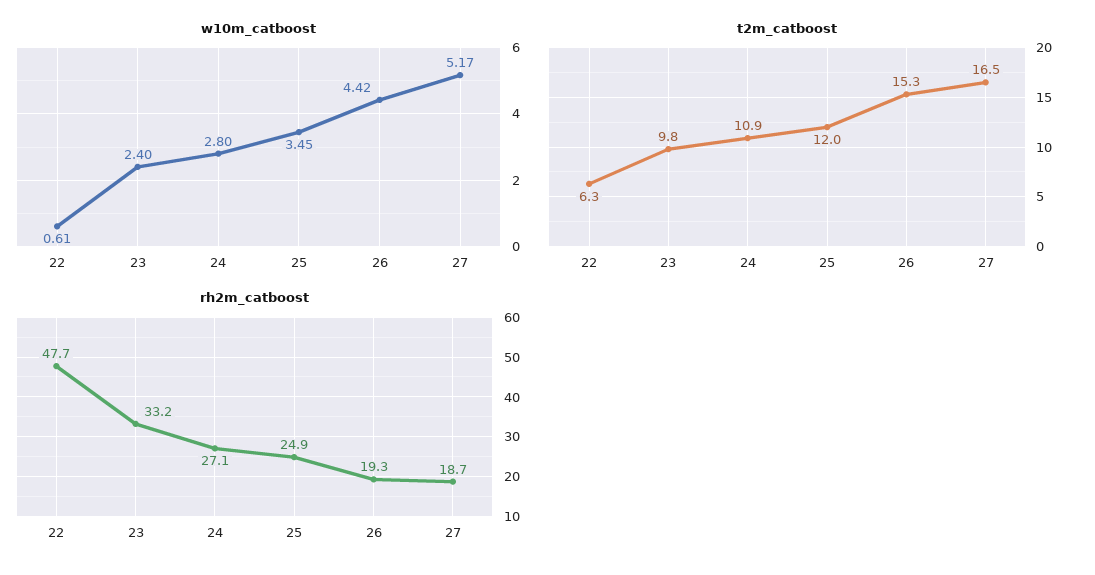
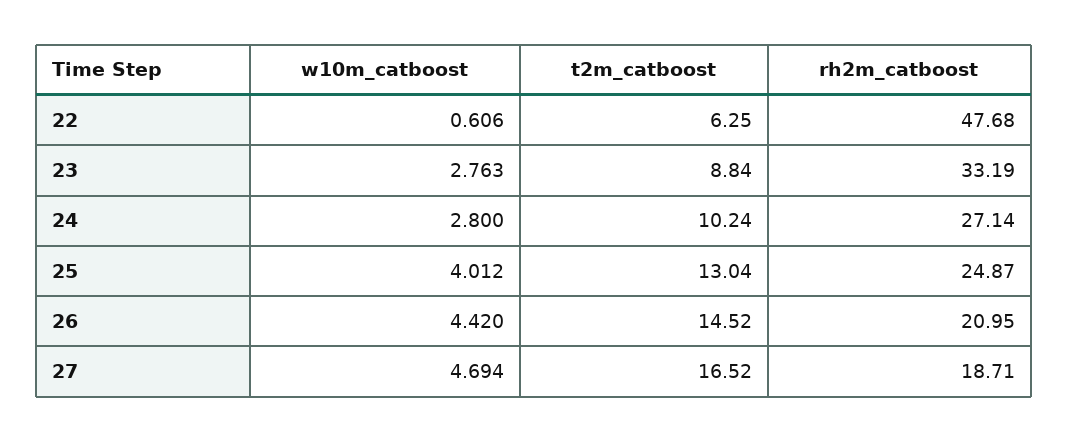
  {
    "w10m_catboost": {
      "22": 0.606,
-     "23": 2.4,
+     "23": 2.763,
      "24": 2.8,
-     "25": 3.45,
+     "25": 4.012,
      "26": 4.42,
-     "27": 5.17
+     "27": 4.694
    },
    "t2m_catboost": {
      "22": 6.25,
-     "23": 9.8,
+     "23": 8.84,
-     "24": 10.9,
+     "24": 10.24,
-     "25": 12,
+     "25": 13.04,
-     "26": 15.3,
+     "26": 14.52,
      "27": 16.52
    },
    "rh2m_catboost": {
      "22": 47.68,
      "23": 33.19,
      "24": 27.14,
      "25": 24.87,
-     "26": 19.3,
+     "26": 20.95,
      "27": 18.71
    }
  }

